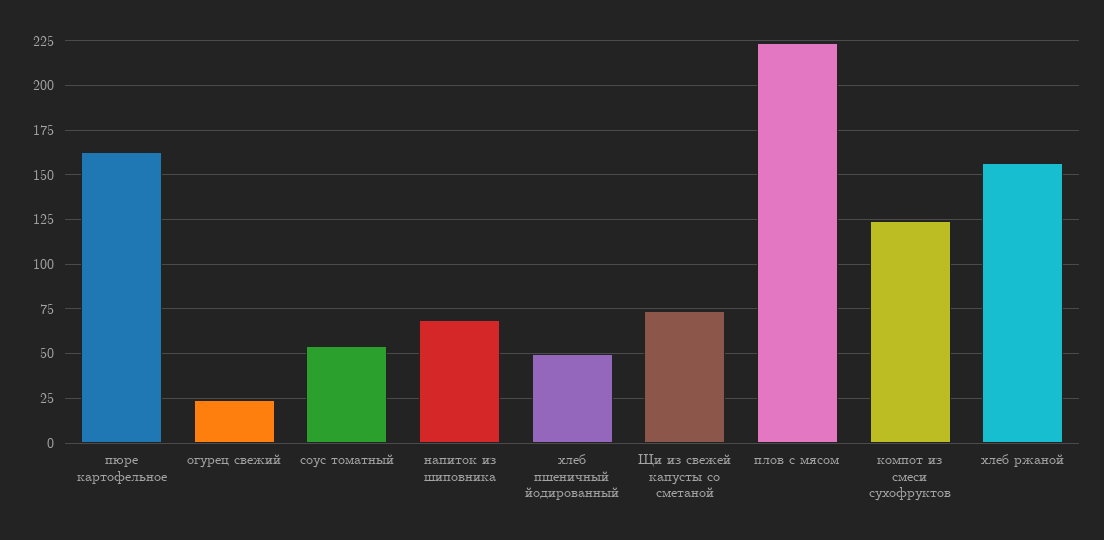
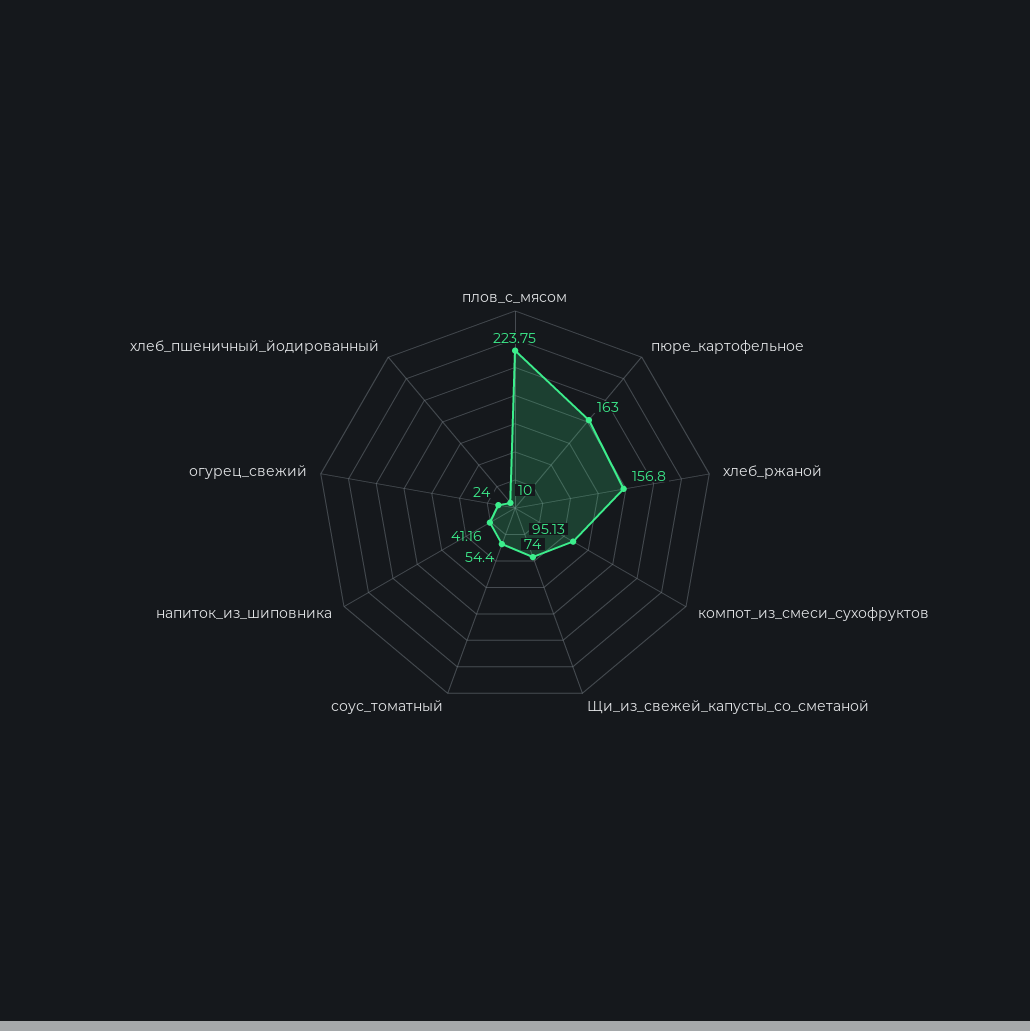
  {
    "пюре картофельное": 163,
    "огурец свежий": 24,
    "соус томатный": 54.4,
-   "напиток из шиповника": 70,
+   "напиток из шиповника": 41.16,
-   "хлеб пшеничный йодированный": 50,
+   "хлеб пшеничный йодированный": 10,
    "Щи из свежей капусты со сметаной": 74,
    "плов с мясом": 223.75,
-   "компот из смеси сухофруктов": 125,
+   "компот из смеси сухофруктов": 95.13,
    "хлеб ржаной": 156.8
  }

